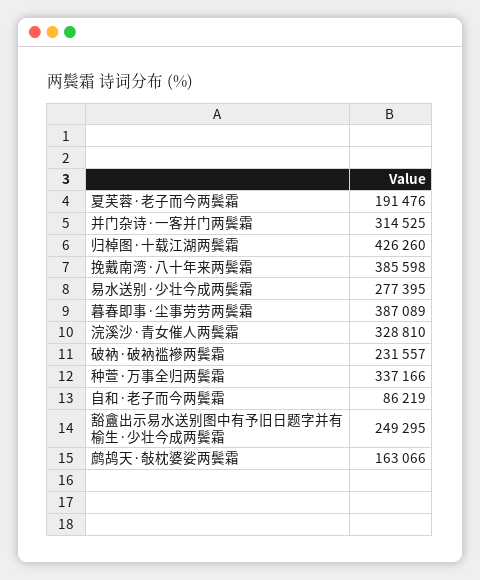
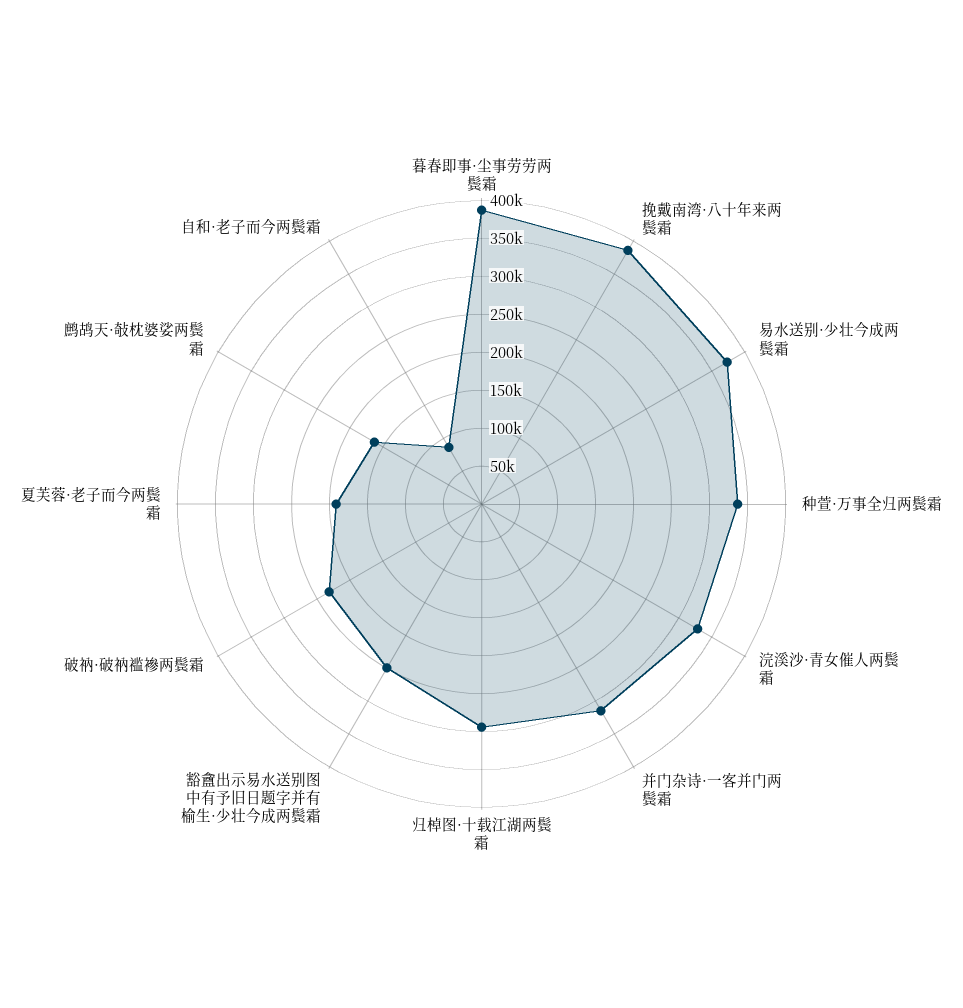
  {
    "夏芙蓉·老子而今两鬓霜": 191476,
    "并门杂诗·一客并门两鬓霜": 314525,
-   "归棹图·十载江湖两鬓霜": 426260,
+   "归棹图·十载江湖两鬓霜": 300000,
    "挽戴南湾·八十年来两鬓霜": 385598,
-   "易水送别·少壮今成两鬓霜": 277395,
+   "易水送别·少壮今成两鬓霜": 375000,
    "暮春即事·尘事劳劳两鬓霜": 387089,
    "浣溪沙·青女催人两鬓霜": 328810,
    "破衲·破衲褴襂两鬓霜": 231557,
    "种萱·万事全归两鬓霜": 337166,
    "自和·老子而今两鬓霜": 86219,
    "豁盦出示易水送别图中有予旧日题字并有榆生·少壮今成两鬓霜": 249295,
    "鹧鸪天·敧枕婆娑两鬓霜": 163066
  }

